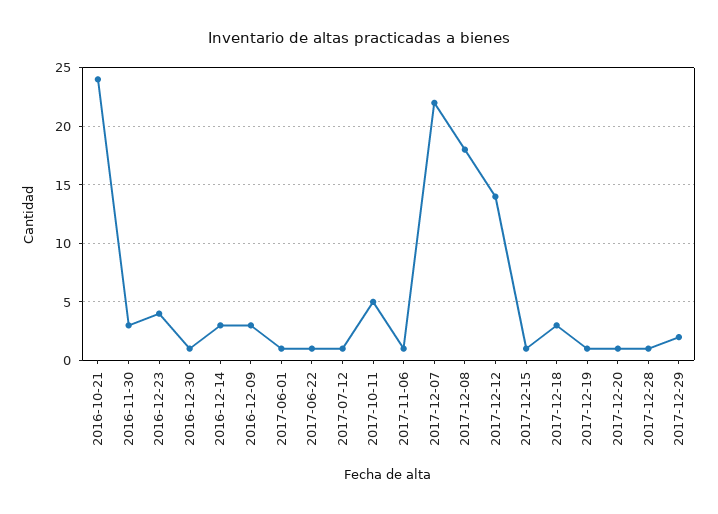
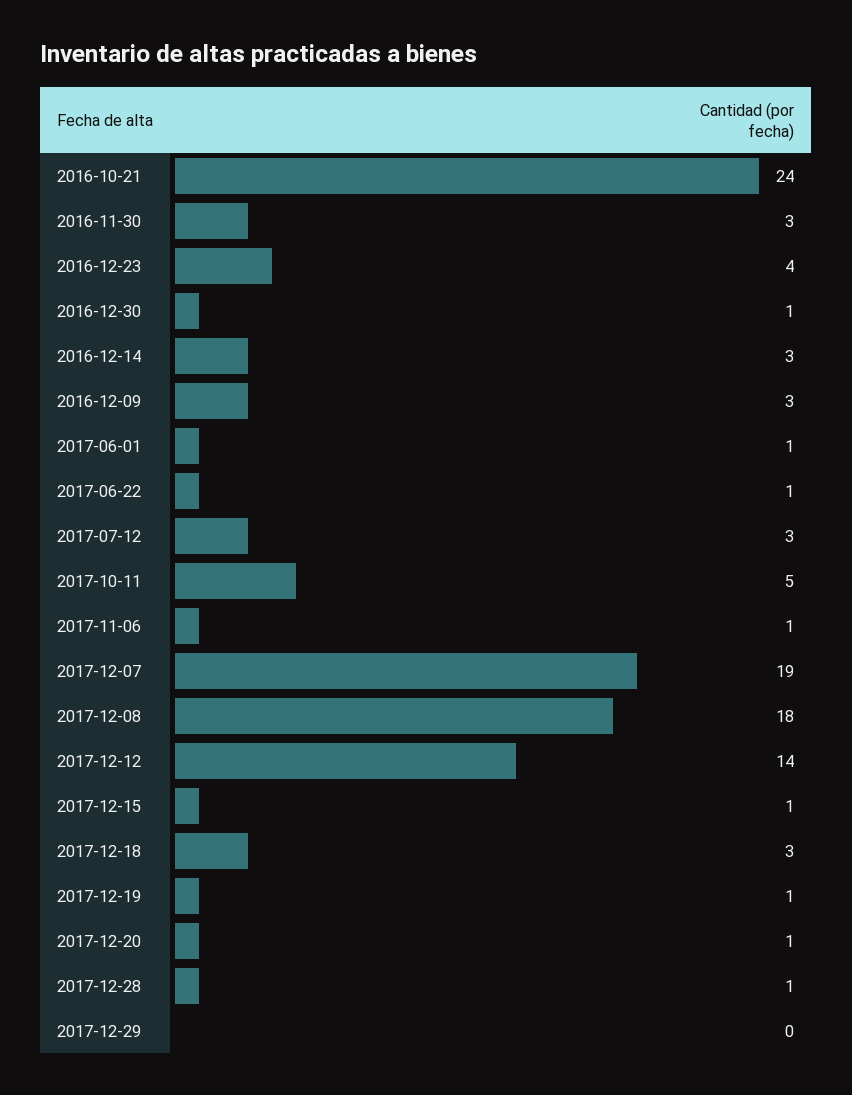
  {
    "2016-10-21": 24,
    "2016-11-30": 3,
    "2016-12-23": 4,
    "2016-12-30": 1,
    "2016-12-14": 3,
    "2016-12-09": 3,
    "2017-06-01": 1,
    "2017-06-22": 1,
-   "2017-07-12": 1,
+   "2017-07-12": 3,
    "2017-10-11": 5,
    "2017-11-06": 1,
-   "2017-12-07": 22,
+   "2017-12-07": 19,
    "2017-12-08": 18,
    "2017-12-12": 14,
    "2017-12-15": 1,
    "2017-12-18": 3,
    "2017-12-19": 1,
    "2017-12-20": 1,
    "2017-12-28": 1,
-   "2017-12-29": 2
+   "2017-12-29": 0
  }

